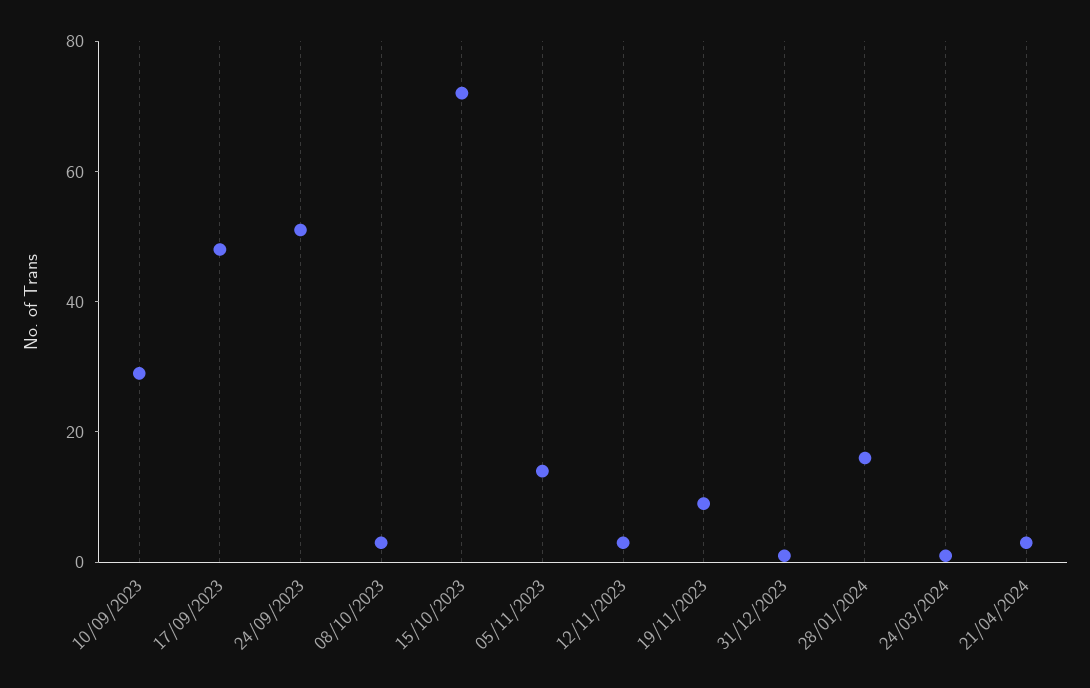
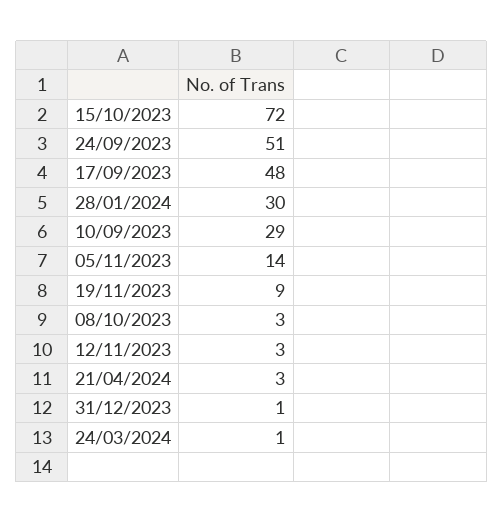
  {
    "10/09/2023": 29,
    "17/09/2023": 48,
    "24/09/2023": 51,
    "08/10/2023": 3,
    "15/10/2023": 72,
    "05/11/2023": 14,
    "12/11/2023": 3,
    "19/11/2023": 9,
    "31/12/2023": 1,
-   "28/01/2024": 15,
+   "28/01/2024": 30,
    "24/03/2024": 1,
    "21/04/2024": 3
  }

